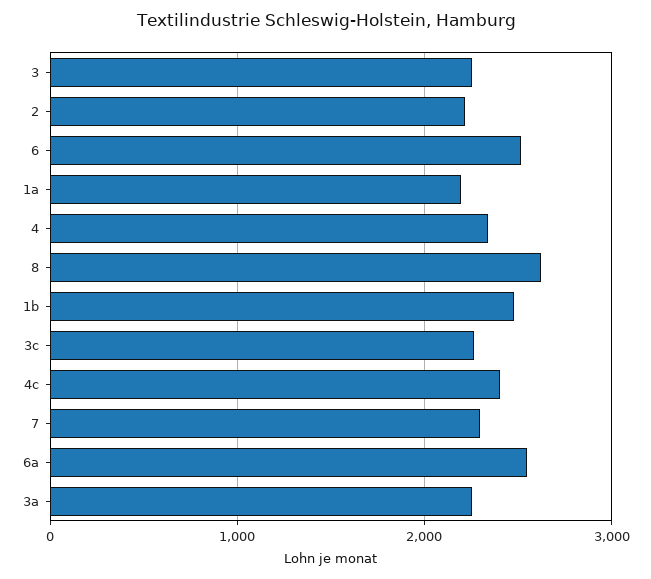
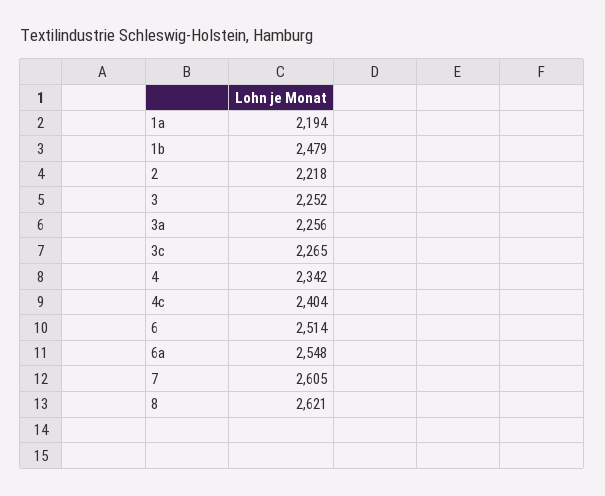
  {
    "3": 2252,
    "2": 2218,
    "6": 2514,
    "1a": 2194,
    "4": 2342,
    "8": 2621,
    "1b": 2479,
    "3c": 2265,
    "4c": 2404,
-   "7": 2300,
+   "7": 2605,
    "6a": 2548,
    "3a": 2256
  }

